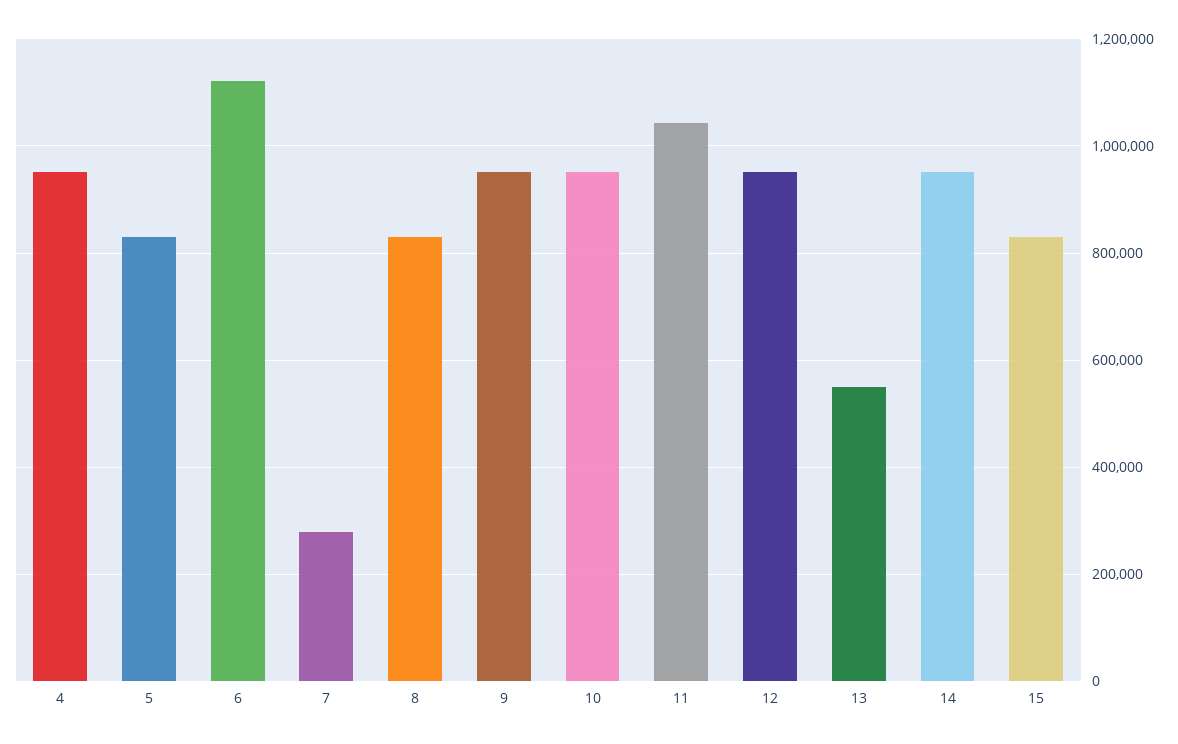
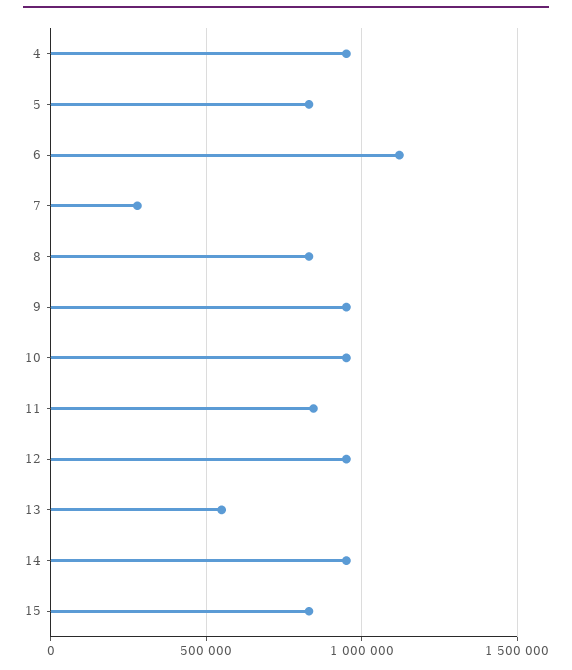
  {
    "4": 960000,
    "5": 840000,
    "6": 1120000,
    "7": 280000,
    "8": 840000,
    "9": 960000,
    "10": 960000,
-   "11": 1040000,
+   "11": 850000,
    "12": 960000,
    "13": 540000,
    "14": 960000,
    "15": 840000
  }

